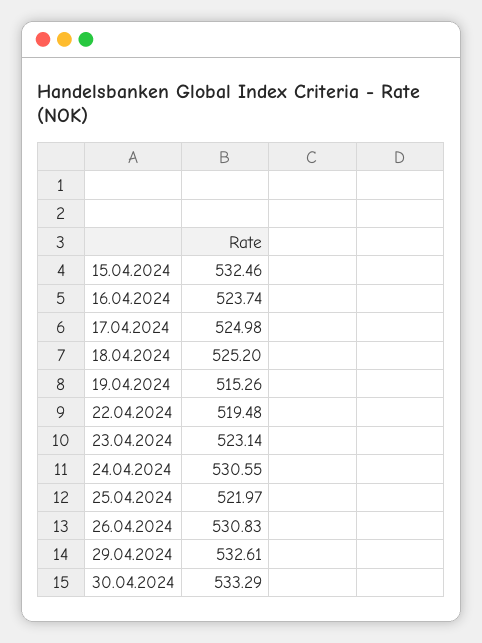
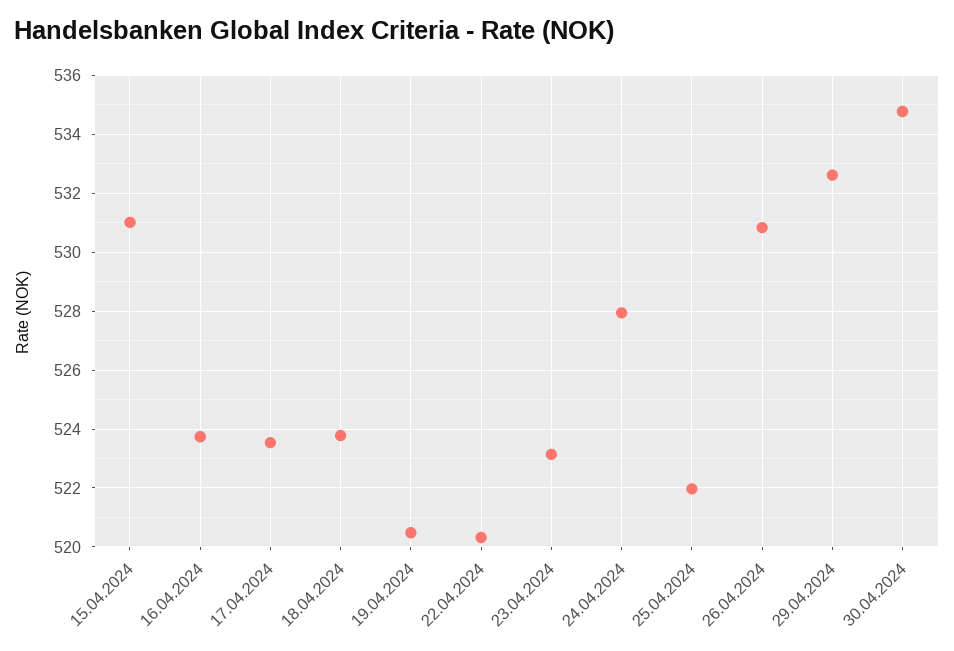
  {
-   "15.04.2024": 532.46,
+   "15.04.2024": 531,
    "16.04.2024": 523.74,
-   "17.04.2024": 524.98,
+   "17.04.2024": 523.5,
-   "18.04.2024": 525.2,
+   "18.04.2024": 523.75,
-   "19.04.2024": 515.26,
+   "19.04.2024": 520.5,
-   "22.04.2024": 519.48,
+   "22.04.2024": 520.25,
    "23.04.2024": 523.14,
-   "24.04.2024": 530.55,
+   "24.04.2024": 528,
    "25.04.2024": 521.97,
    "26.04.2024": 530.83,
    "29.04.2024": 532.61,
-   "30.04.2024": 533.29
+   "30.04.2024": 534.75
  }

